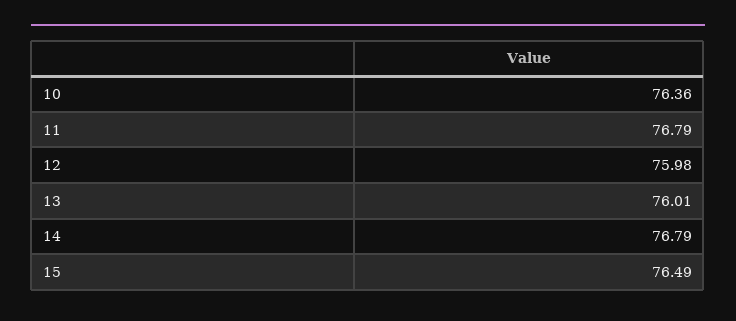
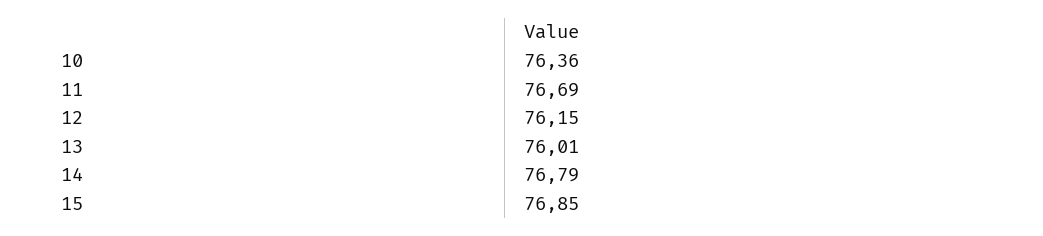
  {
    "10": 76.36,
-   "11": 76.79,
+   "11": 76.69,
-   "12": 75.98,
+   "12": 76.15,
    "13": 76.01,
    "14": 76.79,
-   "15": 76.49
+   "15": 76.85
  }

